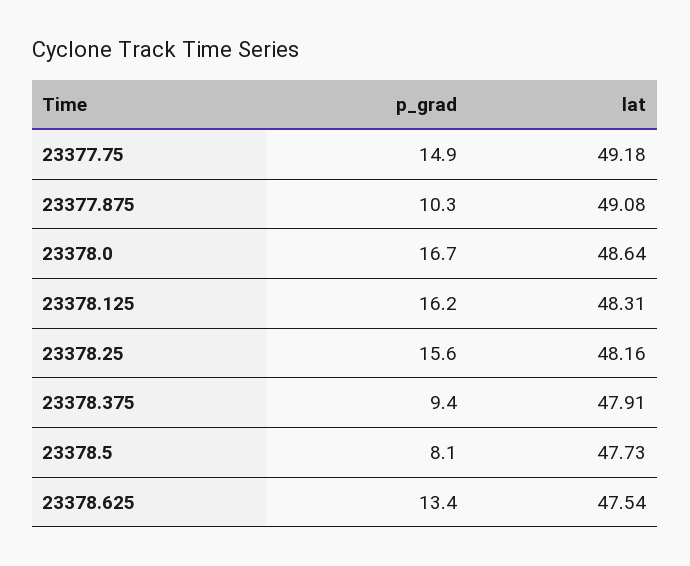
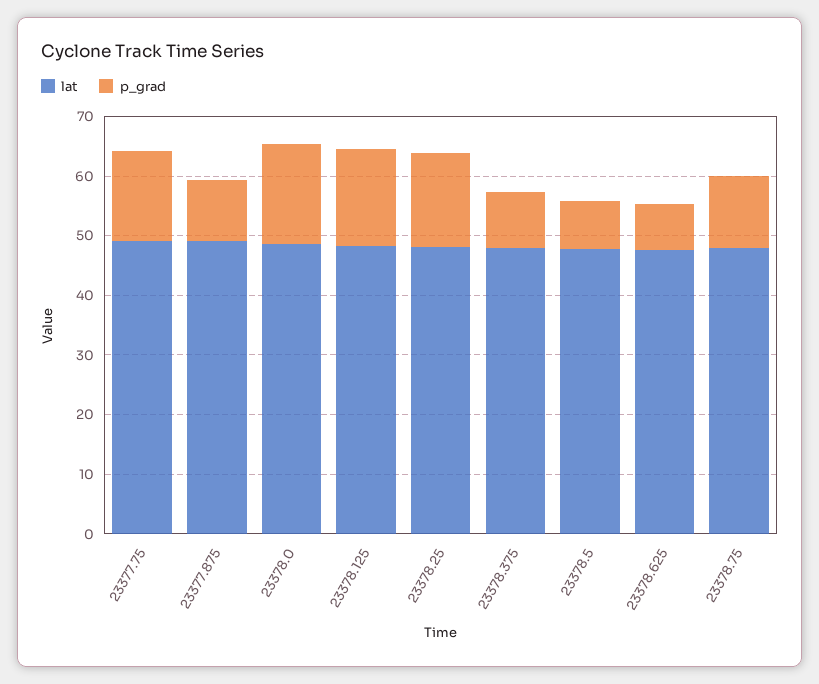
  {
    "p_grad": {
      "23377.75": 14.9,
      "23377.875": 10.3,
      "23378.0": 16.7,
      "23378.125": 16.2,
      "23378.25": 15.6,
      "23378.375": 9.4,
      "23378.5": 8.1,
-     "23378.625": 13.4
+     "23378.625": 8,
+     "23378.75": 12
    },
    "lat": {
      "23377.75": 49.18,
      "23377.875": 49.08,
      "23378.0": 48.64,
      "23378.125": 48.31,
      "23378.25": 48.16,
      "23378.375": 47.91,
      "23378.5": 47.73,
-     "23378.625": 47.54
+     "23378.625": 47.54,
+     "23378.75": 48
    }
  }

